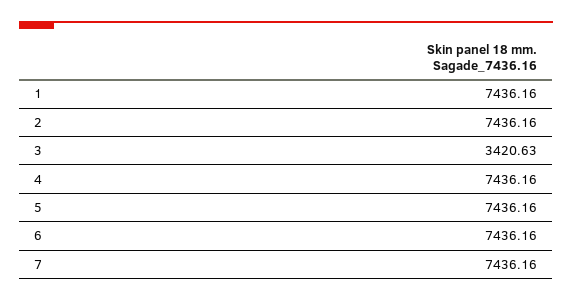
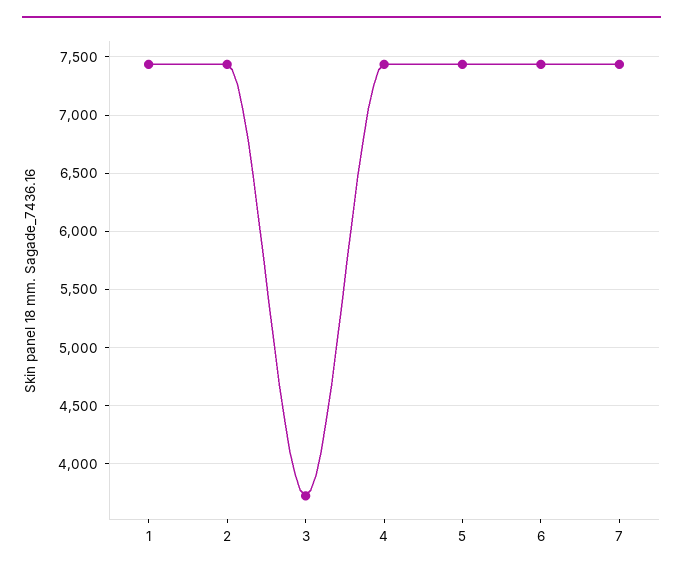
  {
    "1": 7436.16,
    "2": 7436.16,
-   "3": 3420.63,
+   "3": 3700,
    "4": 7436.16,
    "5": 7436.16,
    "6": 7436.16,
    "7": 7436.16
  }

